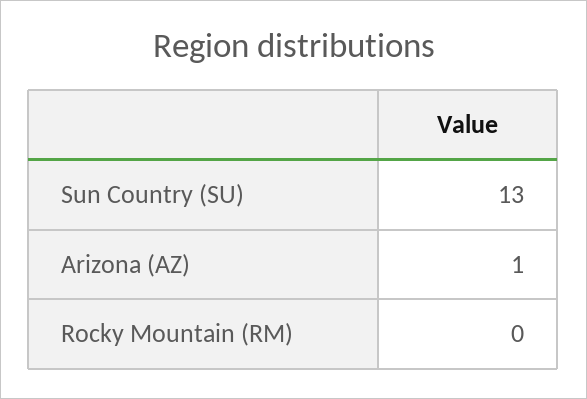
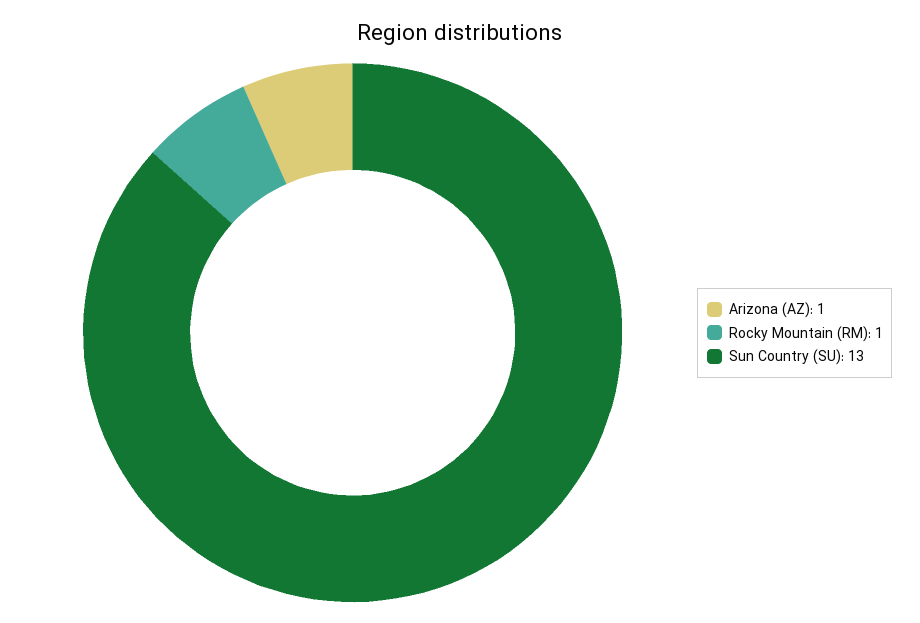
  {
    "Sun Country (SU)": 13,
    "Arizona (AZ)": 1,
-   "Rocky Mountain (RM)": 0
+   "Rocky Mountain (RM)": 1
  }

